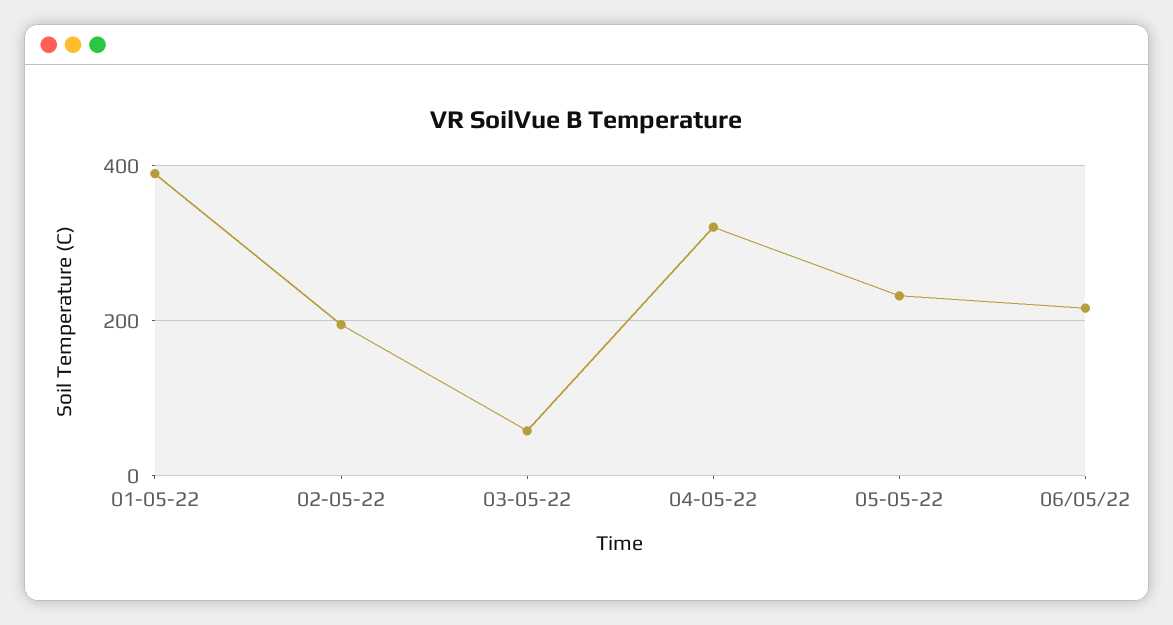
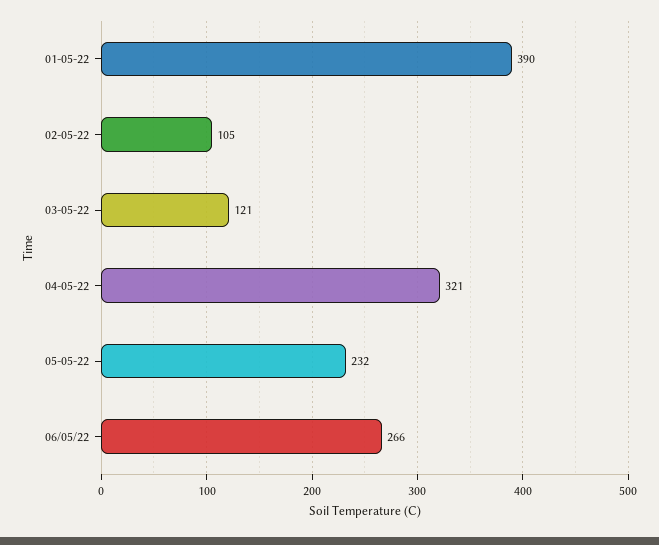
  {
    "01-05-22": 390,
-   "02-05-22": 200,
+   "02-05-22": 105,
-   "03-05-22": 60,
+   "03-05-22": 121,
    "04-05-22": 321,
    "05-05-22": 232,
-   "06/05/22": 220
+   "06/05/22": 266
  }

